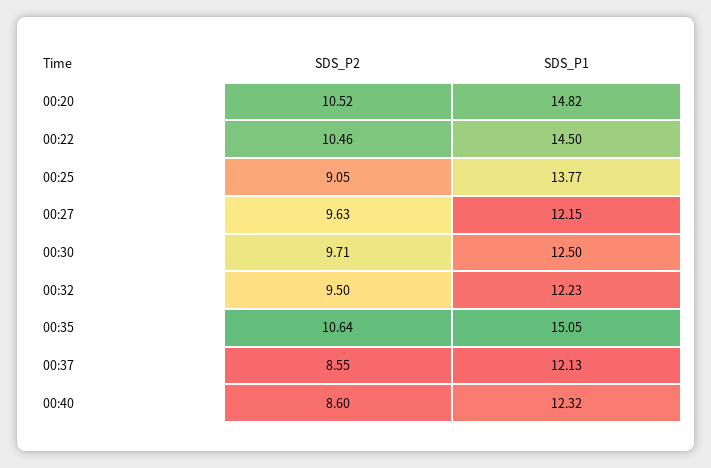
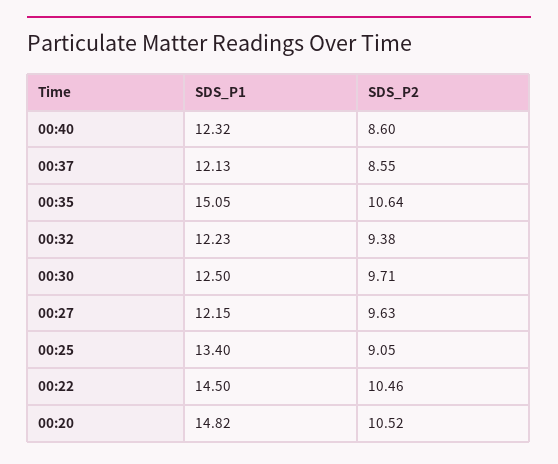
  {
    "SDS_P2": {
      "00:20": 10.52,
      "00:22": 10.46,
      "00:25": 9.05,
      "00:27": 9.63,
      "00:30": 9.71,
-     "00:32": 9.5,
+     "00:32": 9.38,
      "00:35": 10.64,
      "00:37": 8.55,
      "00:40": 8.6
    },
    "SDS_P1": {
      "00:20": 14.82,
      "00:22": 14.5,
-     "00:25": 13.77,
+     "00:25": 13.4,
      "00:27": 12.15,
      "00:30": 12.5,
      "00:32": 12.23,
      "00:35": 15.05,
      "00:37": 12.13,
      "00:40": 12.32
    }
  }

